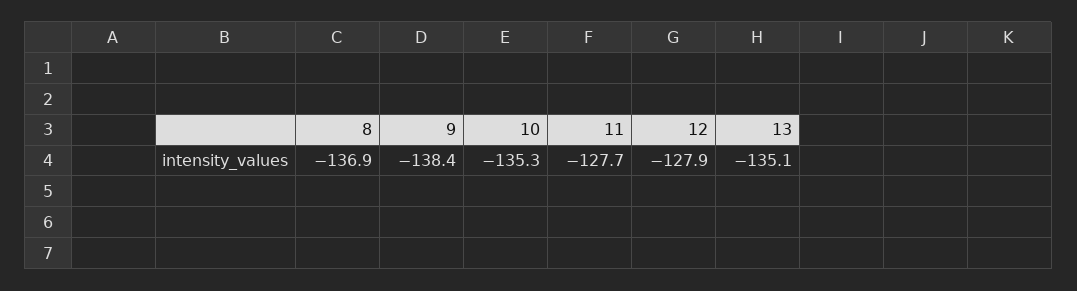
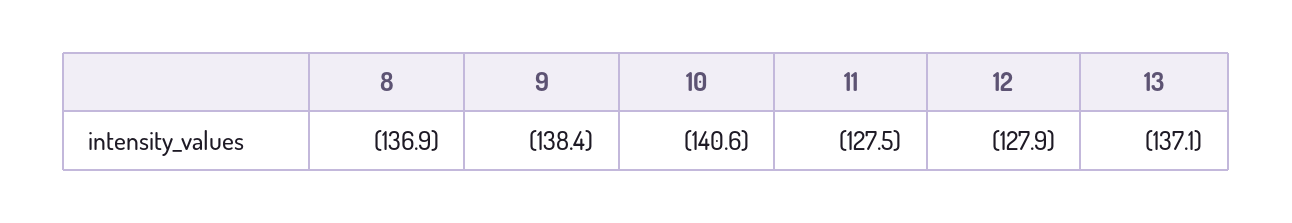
  {
    "8": -136.9,
    "9": -138.4,
-   "10": -135.3,
+   "10": -140.6,
-   "11": -127.7,
+   "11": -127.5,
    "12": -127.9,
-   "13": -135.1
+   "13": -137.1
  }

